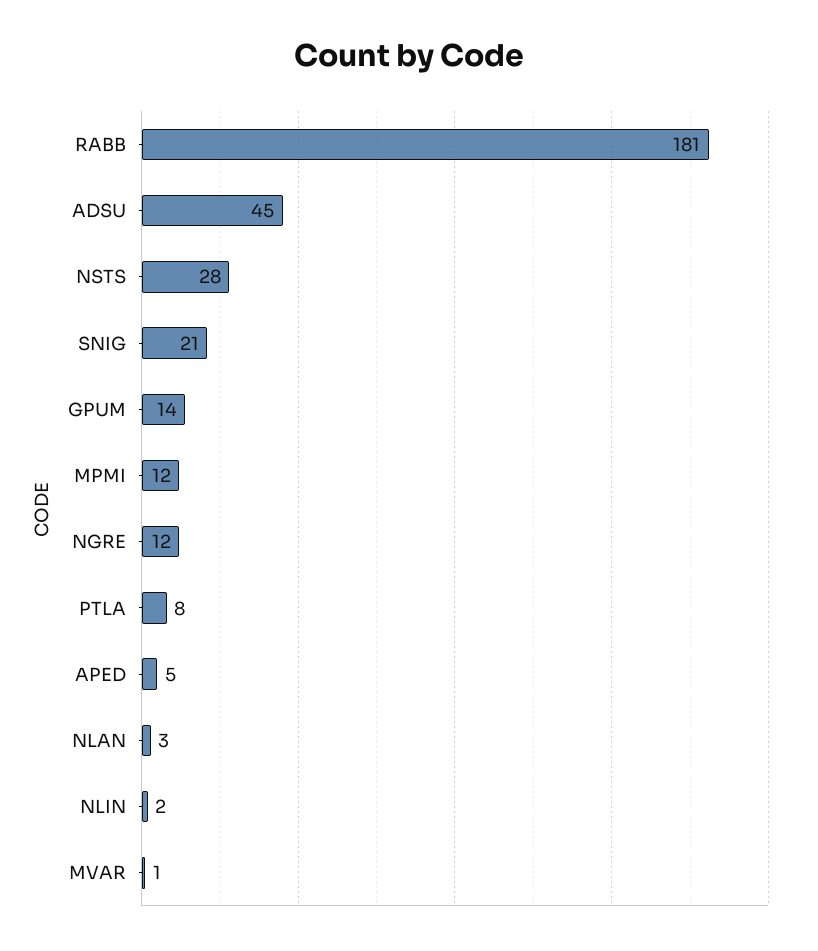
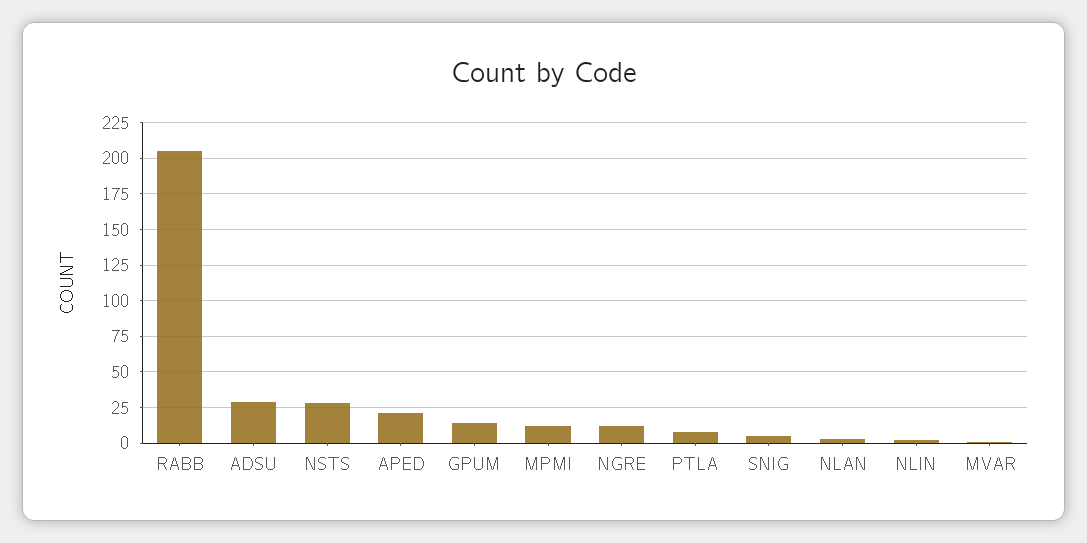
  {
-   "RABB": 181,
+   "RABB": 205,
-   "ADSU": 45,
+   "ADSU": 30,
    "NSTS": 28,
-   "SNIG": 21,
+   "SNIG": 5,
    "GPUM": 14,
    "MPMI": 12,
    "NGRE": 12,
    "PTLA": 8,
-   "APED": 5,
+   "APED": 20,
    "NLAN": 3,
    "NLIN": 2,
    "MVAR": 1
  }

